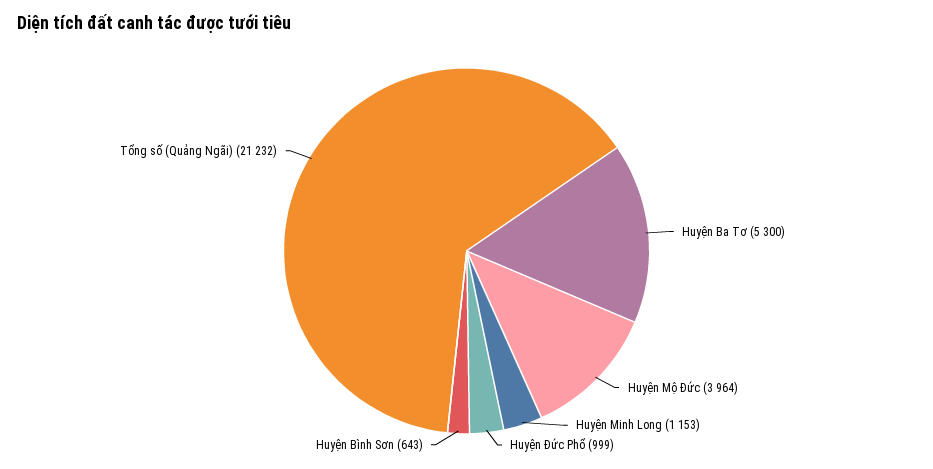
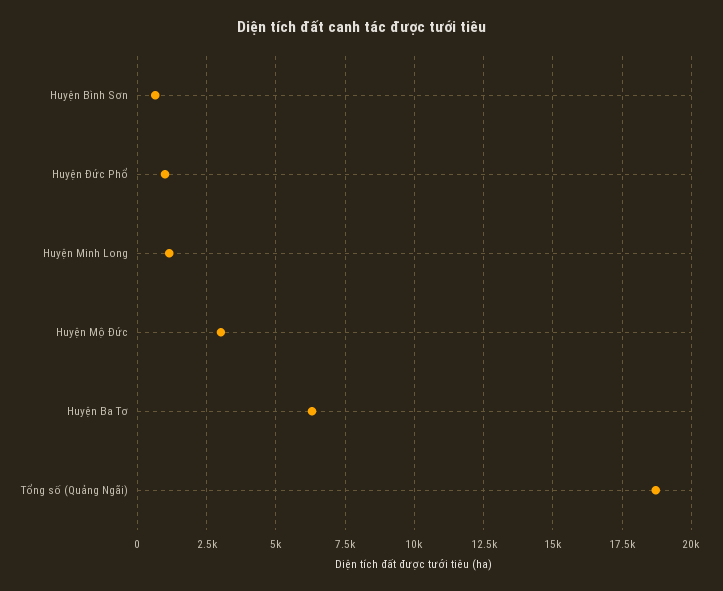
  {
-   "Huyện Ba Tơ": 5300,
+   "Huyện Ba Tơ": 6250,
-   "Huyện Mộ Đức": 3964,
+   "Huyện Mộ Đức": 3000,
    "Huyện Minh Long": 1153,
    "Huyện Đức Phổ": 999,
    "Huyện Bình Sơn": 643,
-   "Tổng số (Quảng Ngãi)": 21232
+   "Tổng số (Quảng Ngãi)": 18750
  }

